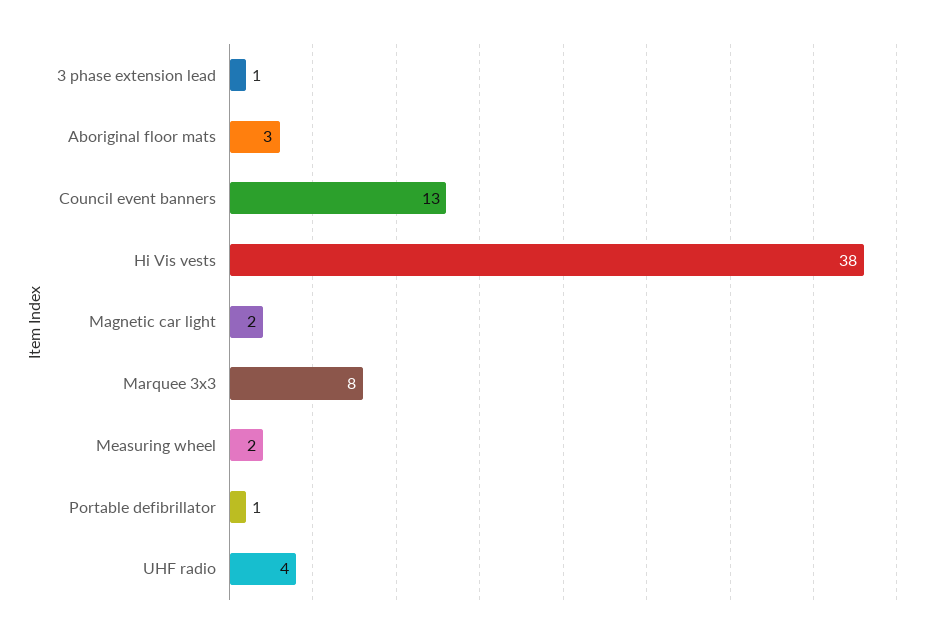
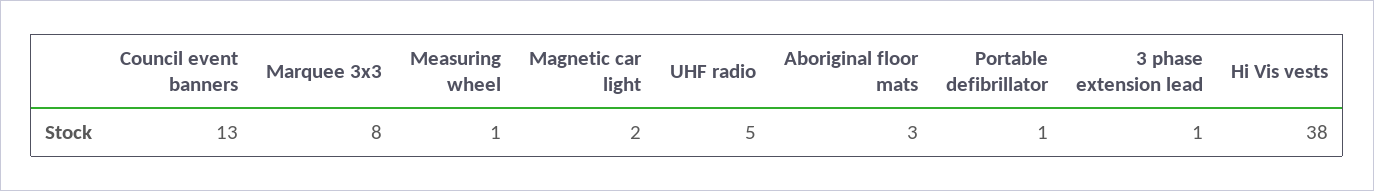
  {
    "3 phase extension lead": 1,
    "Aboriginal floor mats": 3,
    "Council event banners": 13,
    "Hi Vis vests": 38,
    "Magnetic car light": 2,
    "Marquee 3x3": 8,
-   "Measuring wheel": 2,
+   "Measuring wheel": 1,
    "Portable defibrillator": 1,
-   "UHF radio": 4
+   "UHF radio": 5
  }

